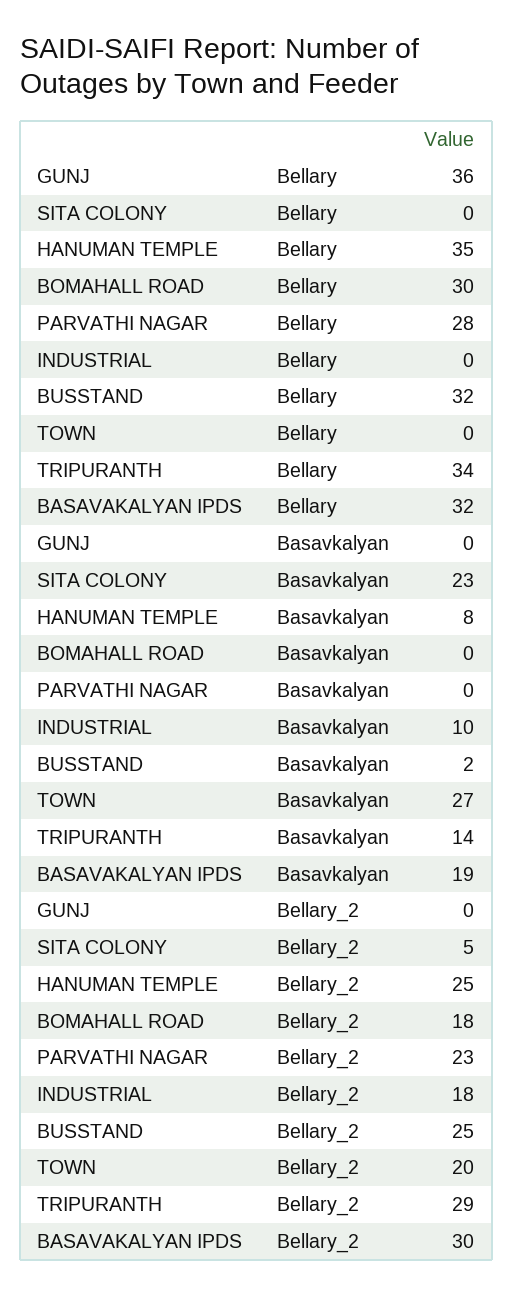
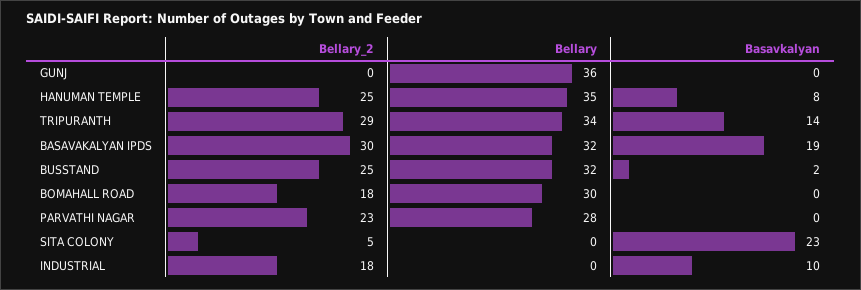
  {
    "GUNJ": {
      "Bellary": 36,
      "Basavkalyan": 0,
      "Bellary_2": 0
    },
    "SITA COLONY": {
      "Bellary": 0,
      "Basavkalyan": 23,
      "Bellary_2": 5
    },
    "HANUMAN TEMPLE": {
      "Bellary": 35,
      "Basavkalyan": 8,
      "Bellary_2": 25
    },
    "BOMAHALL ROAD": {
      "Bellary": 30,
      "Basavkalyan": 0,
      "Bellary_2": 18
    },
    "PARVATHI NAGAR": {
      "Bellary": 28,
      "Basavkalyan": 0,
      "Bellary_2": 23
    },
    "INDUSTRIAL": {
      "Bellary": 0,
      "Basavkalyan": 10,
      "Bellary_2": 18
    },
    "BUSSTAND": {
      "Bellary": 32,
      "Basavkalyan": 2,
      "Bellary_2": 25
    },
-   "TOWN": {
-     "Bellary": 0,
-     "Basavkalyan": 27,
-     "Bellary_2": 20
-   },
    "TRIPURANTH": {
      "Bellary": 34,
      "Basavkalyan": 14,
      "Bellary_2": 29
    },
    "BASAVAKALYAN IPDS": {
      "Bellary": 32,
      "Basavkalyan": 19,
      "Bellary_2": 30
    }
  }

